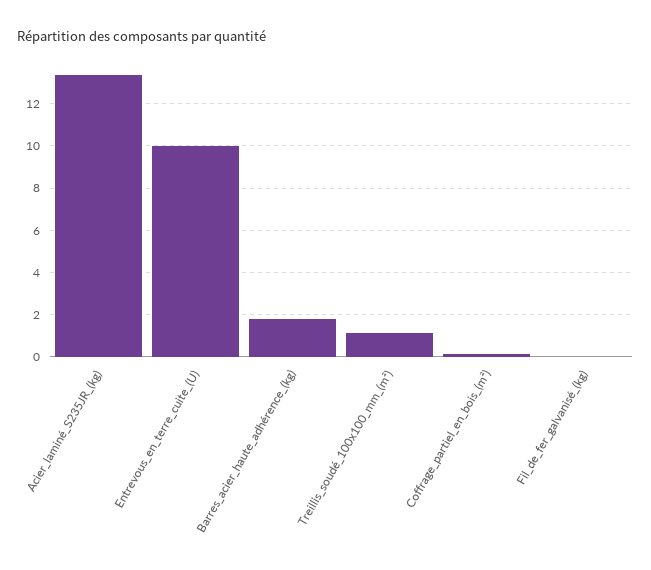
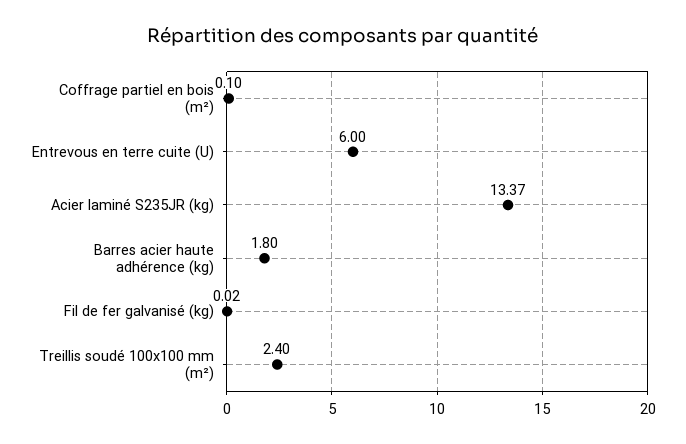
  {
    "Acier_laminé_S235JR_(kg)": 13.37,
-   "Entrevous_en_terre_cuite_(U)": 10,
+   "Entrevous_en_terre_cuite_(U)": 6,
    "Barres_acier_haute_adhérence_(kg)": 1.8,
-   "Treillis_soudé_100x100_mm_(m²)": 1,
+   "Treillis_soudé_100x100_mm_(m²)": 2.4,
    "Coffrage_partiel_en_bois_(m²)": 0.1,
    "Fil_de_fer_galvanisé_(kg)": 0.02
  }

